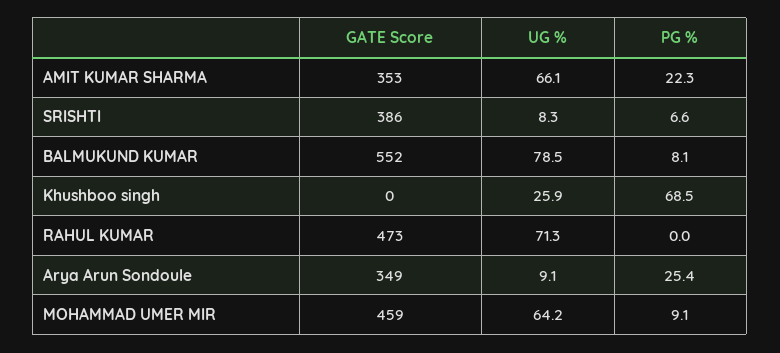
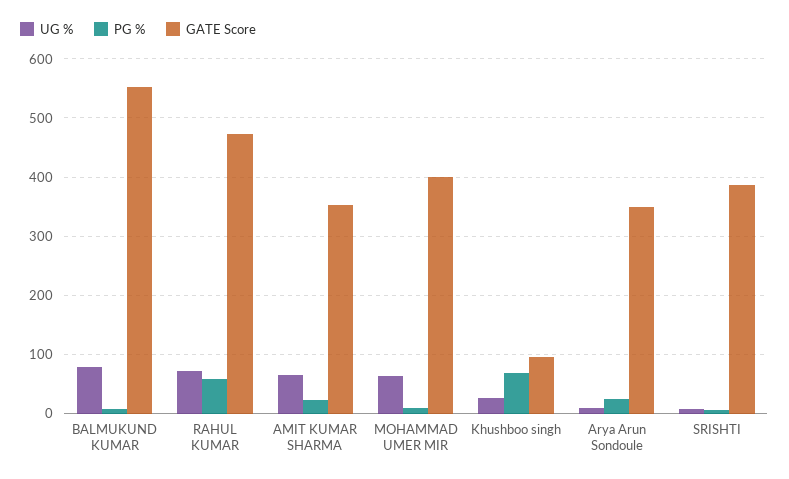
  {
    "GATE Score": {
      "AMIT KUMAR SHARMA": 353,
      "SRISHTI": 386,
      "BALMUKUND KUMAR": 552,
-     "Khushboo singh": 0,
+     "Khushboo singh": 100,
      "RAHUL KUMAR": 473,
      "Arya Arun Sondoule": 349,
-     "MOHAMMAD UMER MIR": 459
+     "MOHAMMAD UMER MIR": 400
    },
    "UG %": {
      "AMIT KUMAR SHARMA": 66.1,
      "SRISHTI": 8.3,
      "BALMUKUND KUMAR": 78.5,
      "Khushboo singh": 25.9,
      "RAHUL KUMAR": 71.3,
      "Arya Arun Sondoule": 9.1,
      "MOHAMMAD UMER MIR": 64.2
    },
    "PG %": {
      "AMIT KUMAR SHARMA": 22.3,
      "SRISHTI": 6.6,
      "BALMUKUND KUMAR": 8.1,
      "Khushboo singh": 68.5,
-     "RAHUL KUMAR": 0,
+     "RAHUL KUMAR": 60,
      "Arya Arun Sondoule": 25.4,
      "MOHAMMAD UMER MIR": 9.1
    }
  }

